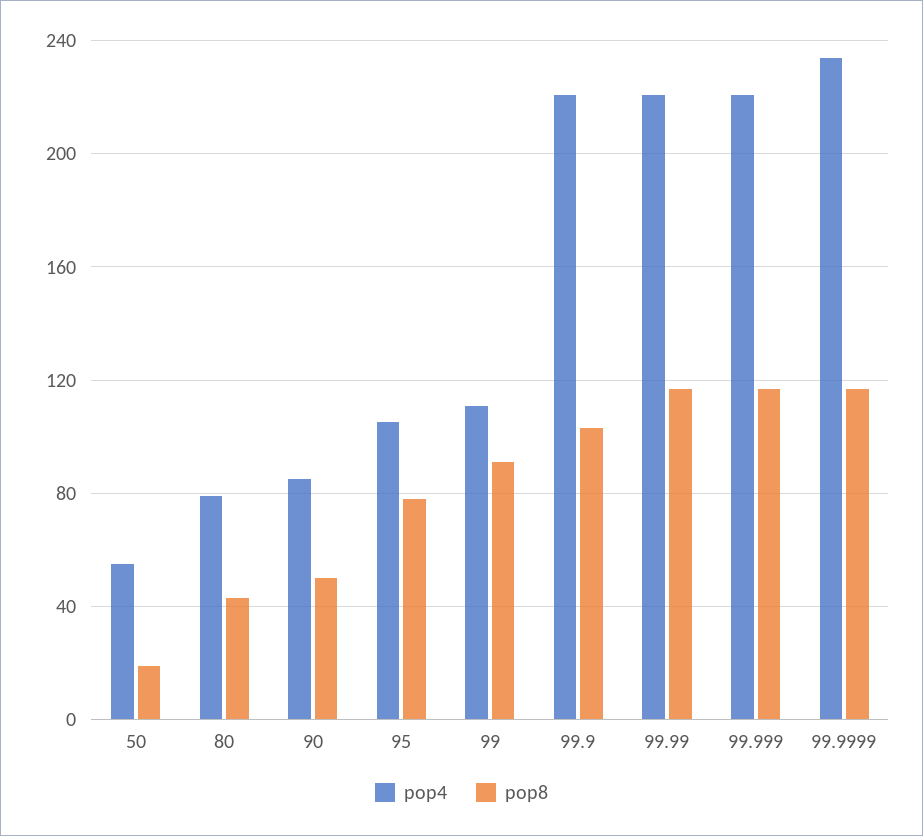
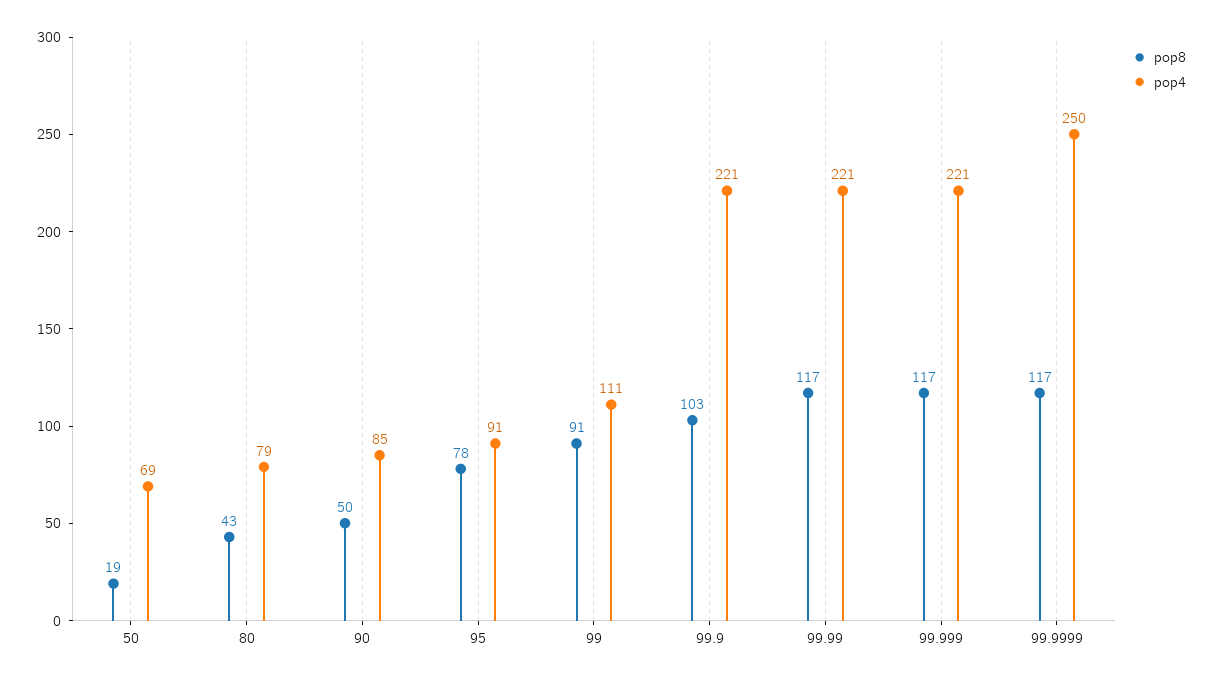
  {
    "pop4": {
-     "50": 55,
+     "50": 69,
      "80": 79,
      "90": 85,
-     "95": 105,
+     "95": 91,
      "99": 111,
      "99.9": 221,
      "99.99": 221,
      "99.999": 221,
-     "99.9999": 235
+     "99.9999": 250
    },
    "pop8": {
      "50": 19,
      "80": 43,
      "90": 50,
      "95": 78,
      "99": 91,
      "99.9": 103,
      "99.99": 117,
      "99.999": 117,
      "99.9999": 117
    }
  }

